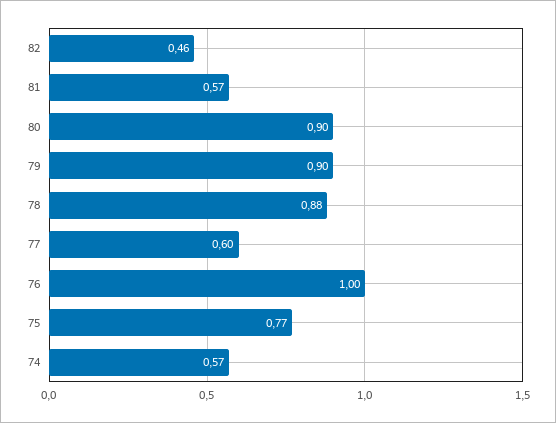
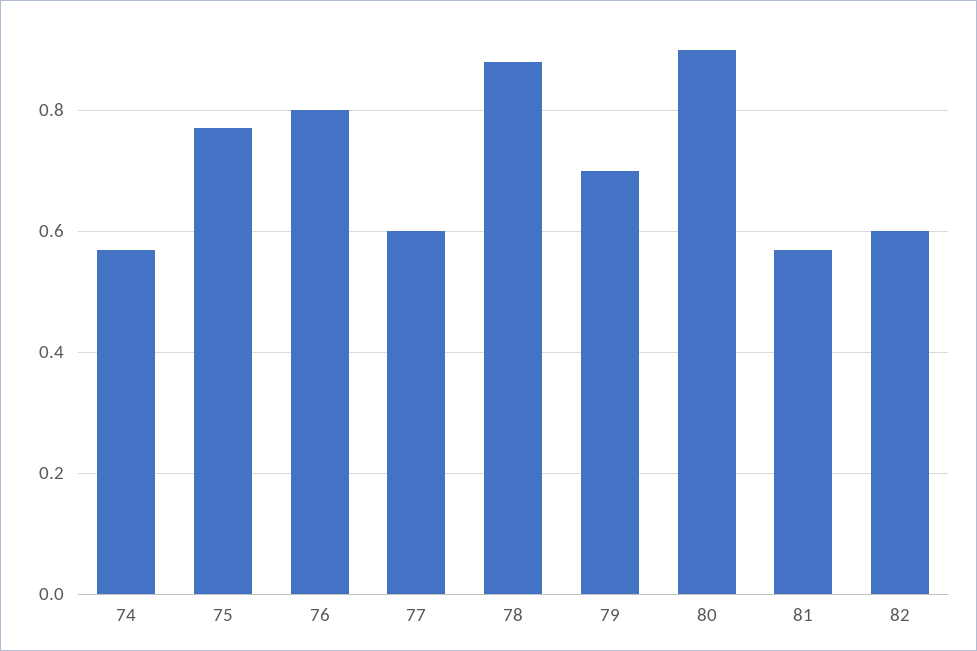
  {
-   "82": 0.46,
+   "82": 0.6,
    "81": 0.57,
    "80": 0.9,
-   "79": 0.9,
+   "79": 0.7,
    "78": 0.88,
    "77": 0.6,
-   "76": 1,
+   "76": 0.8,
    "75": 0.77,
    "74": 0.57
  }

